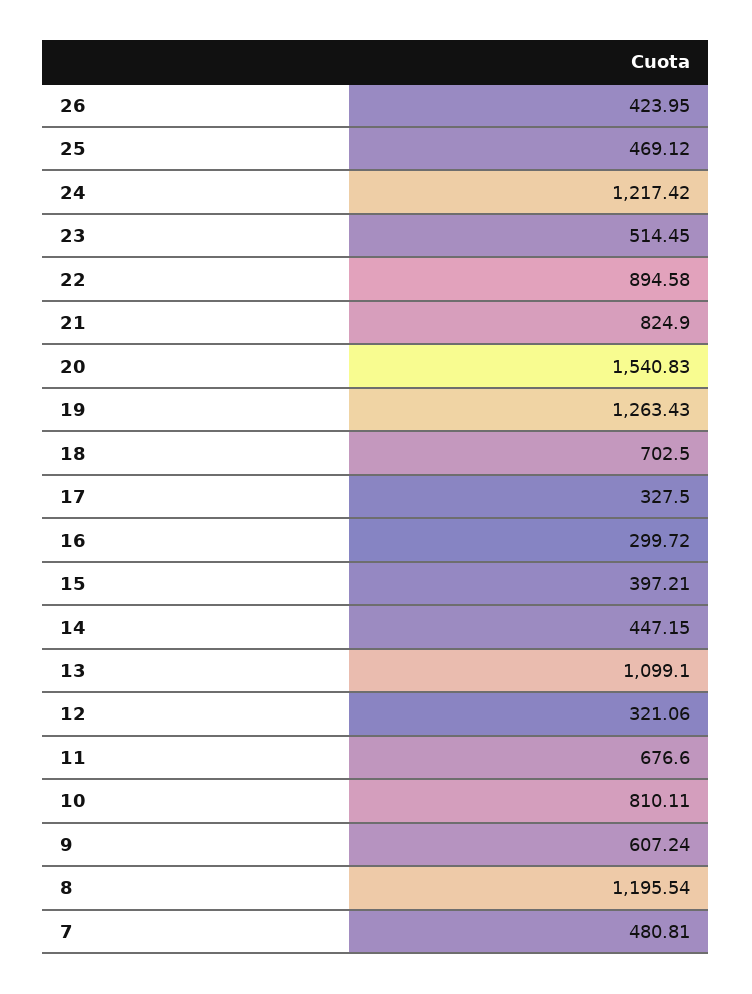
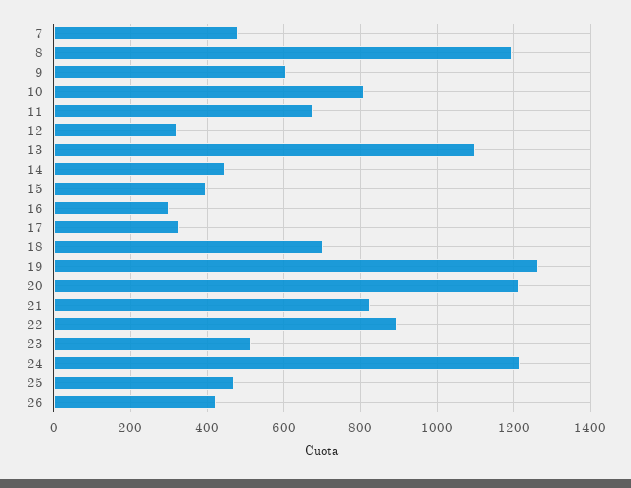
  {
    "26": 423.95,
    "25": 469.12,
    "24": 1217.42,
    "23": 514.45,
    "22": 894.58,
    "21": 824.9,
-   "20": 1540.83,
+   "20": 1220,
    "19": 1263.43,
    "18": 702.5,
    "17": 327.5,
    "16": 299.72,
    "15": 397.21,
    "14": 447.15,
    "13": 1099.1,
    "12": 321.06,
    "11": 676.6,
    "10": 810.11,
    "9": 607.24,
    "8": 1195.54,
    "7": 480.81
  }

